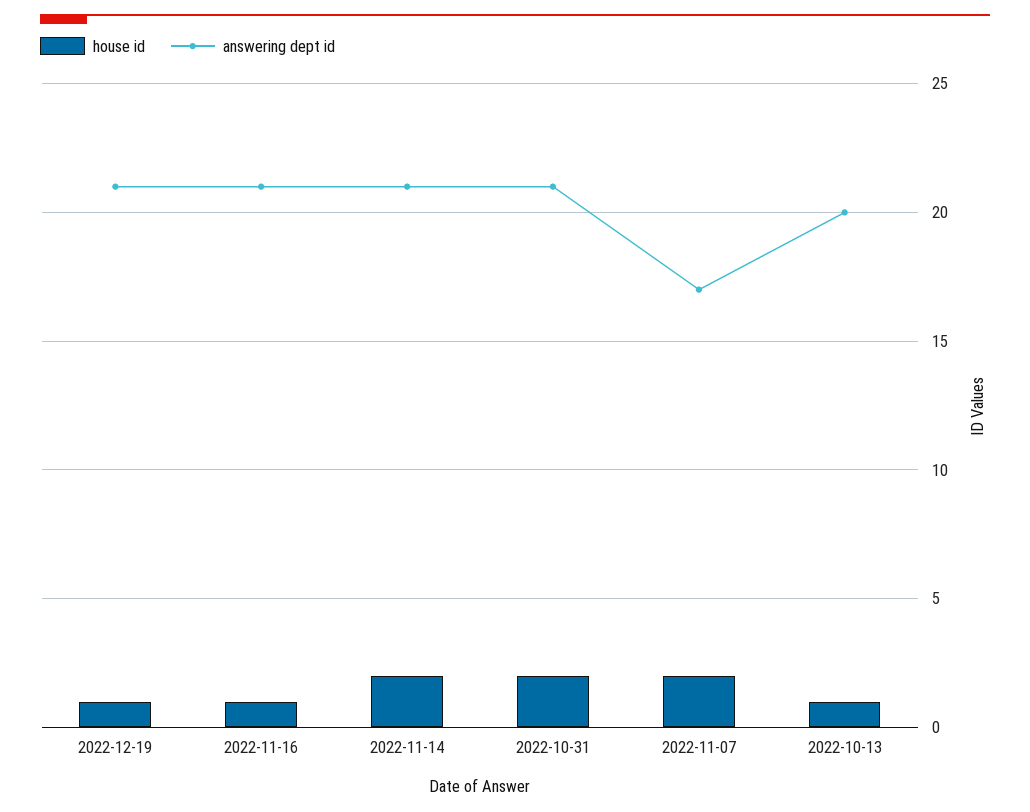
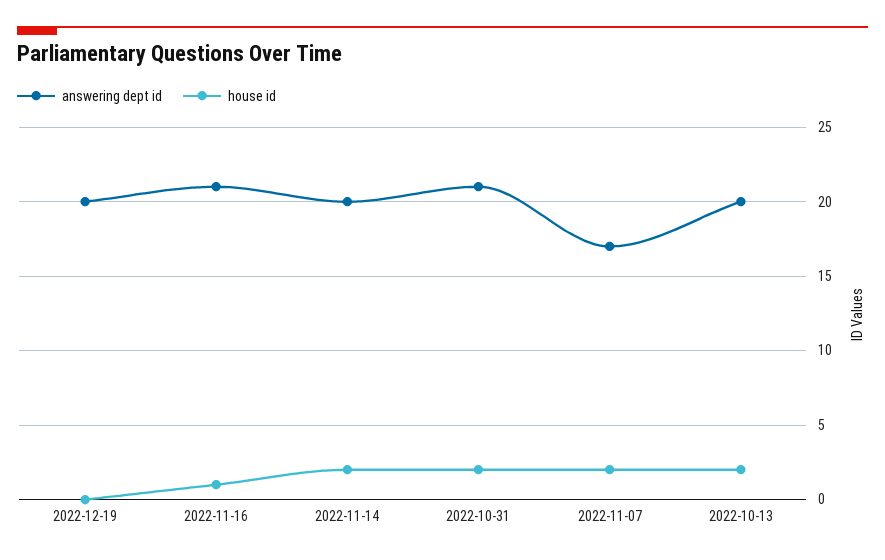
  {
    "house id": {
-     "2022-12-19": 1,
+     "2022-12-19": 0,
      "2022-11-16": 1,
      "2022-11-14": 2,
      "2022-10-31": 2,
      "2022-11-07": 2,
-     "2022-10-13": 1
+     "2022-10-13": 2
    },
    "answering dept id": {
-     "2022-12-19": 21,
+     "2022-12-19": 20,
      "2022-11-16": 21,
-     "2022-11-14": 21,
+     "2022-11-14": 20,
      "2022-10-31": 21,
      "2022-11-07": 17,
      "2022-10-13": 20
    }
  }

